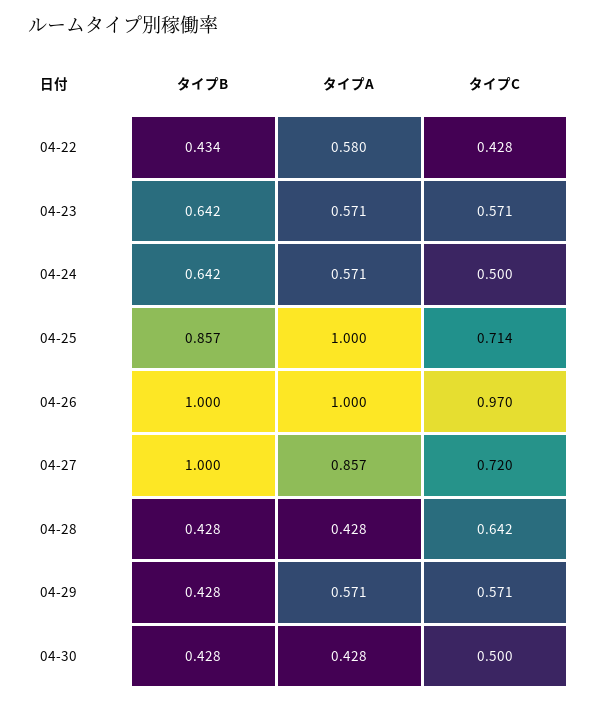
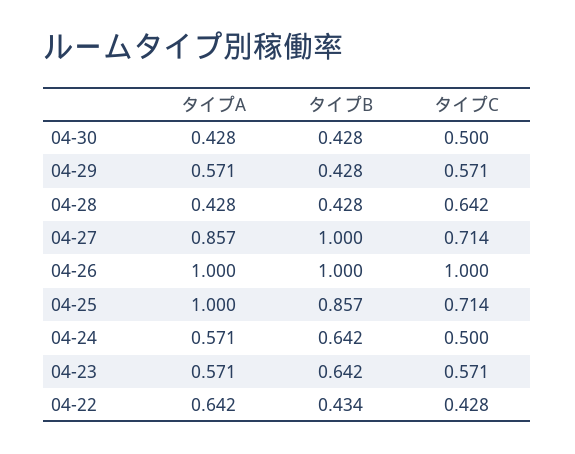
  {
    "タイプB": {
      "04-22": 0.434,
      "04-23": 0.642,
      "04-24": 0.642,
      "04-25": 0.857,
      "04-26": 1,
      "04-27": 1,
      "04-28": 0.428,
      "04-29": 0.428,
      "04-30": 0.428
    },
    "タイプA": {
-     "04-22": 0.58,
+     "04-22": 0.642,
      "04-23": 0.571,
      "04-24": 0.571,
      "04-25": 1,
      "04-26": 1,
      "04-27": 0.857,
      "04-28": 0.428,
      "04-29": 0.571,
      "04-30": 0.428
    },
    "タイプC": {
      "04-22": 0.428,
      "04-23": 0.571,
      "04-24": 0.5,
      "04-25": 0.714,
-     "04-26": 0.97,
+     "04-26": 1,
-     "04-27": 0.72,
+     "04-27": 0.714,
      "04-28": 0.642,
      "04-29": 0.571,
      "04-30": 0.5
    }
  }

